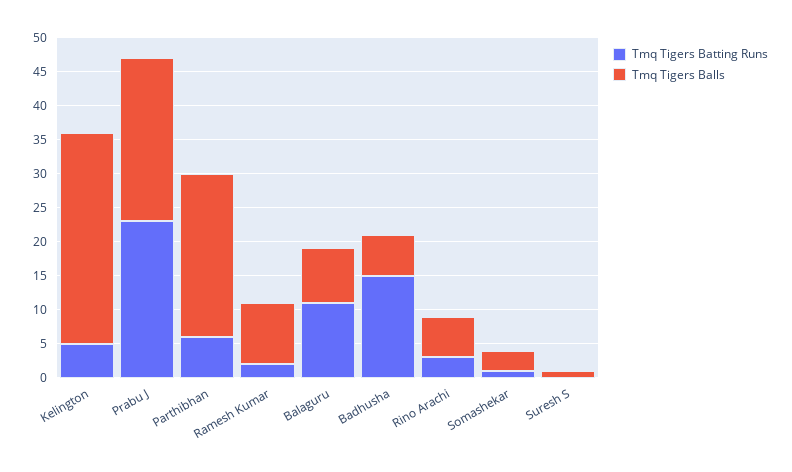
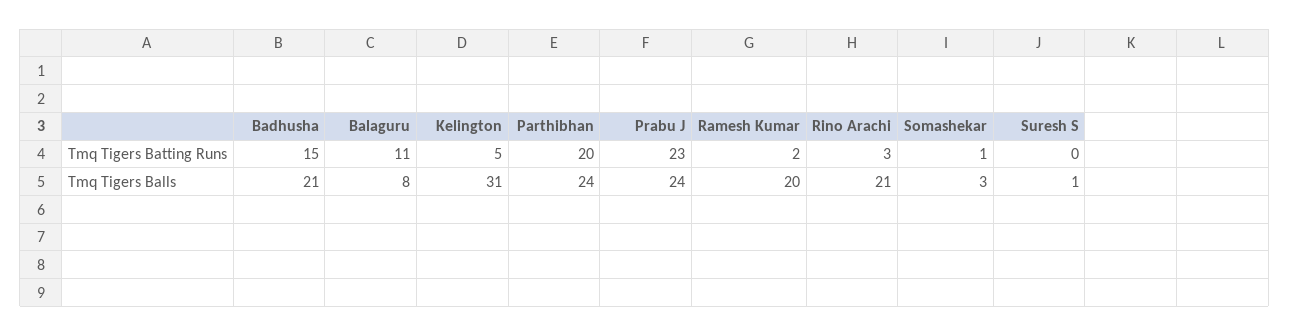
  {
    "Tmq Tigers Batting Runs": {
      "Kelington": 5,
      "Prabu J": 23,
-     "Parthibhan": 5,
+     "Parthibhan": 20,
      "Ramesh Kumar": 2,
      "Balaguru": 11,
      "Badhusha": 15,
      "Rino Arachi": 3,
      "Somashekar": 1,
      "Suresh S": 0
    },
    "Tmq Tigers Balls": {
      "Kelington": 31,
      "Prabu J": 24,
      "Parthibhan": 24,
-     "Ramesh Kumar": 10,
+     "Ramesh Kumar": 20,
      "Balaguru": 8,
-     "Badhusha": 5,
+     "Badhusha": 21,
-     "Rino Arachi": 5,
+     "Rino Arachi": 21,
      "Somashekar": 3,
      "Suresh S": 1
    }
  }

